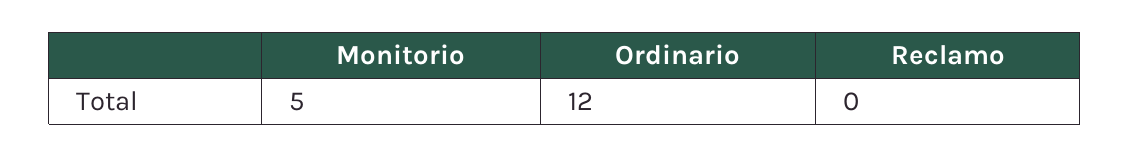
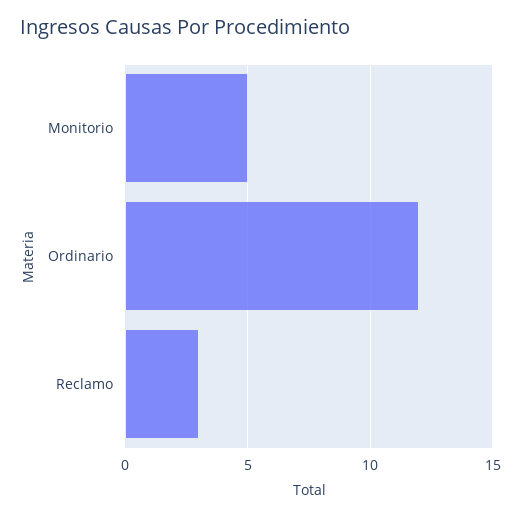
  {
    "Monitorio": 5,
    "Ordinario": 12,
-   "Reclamo": 0
+   "Reclamo": 3
  }

